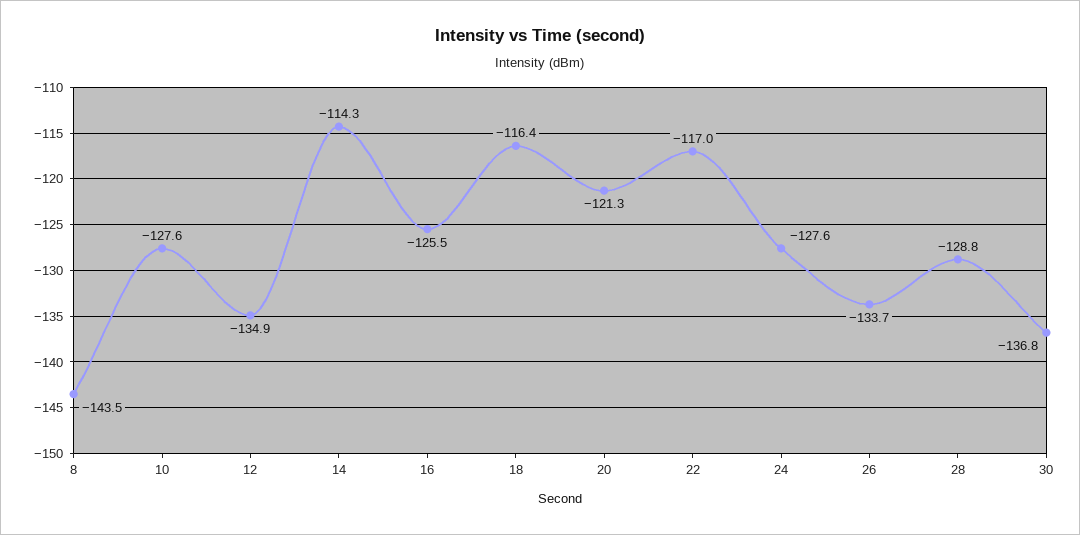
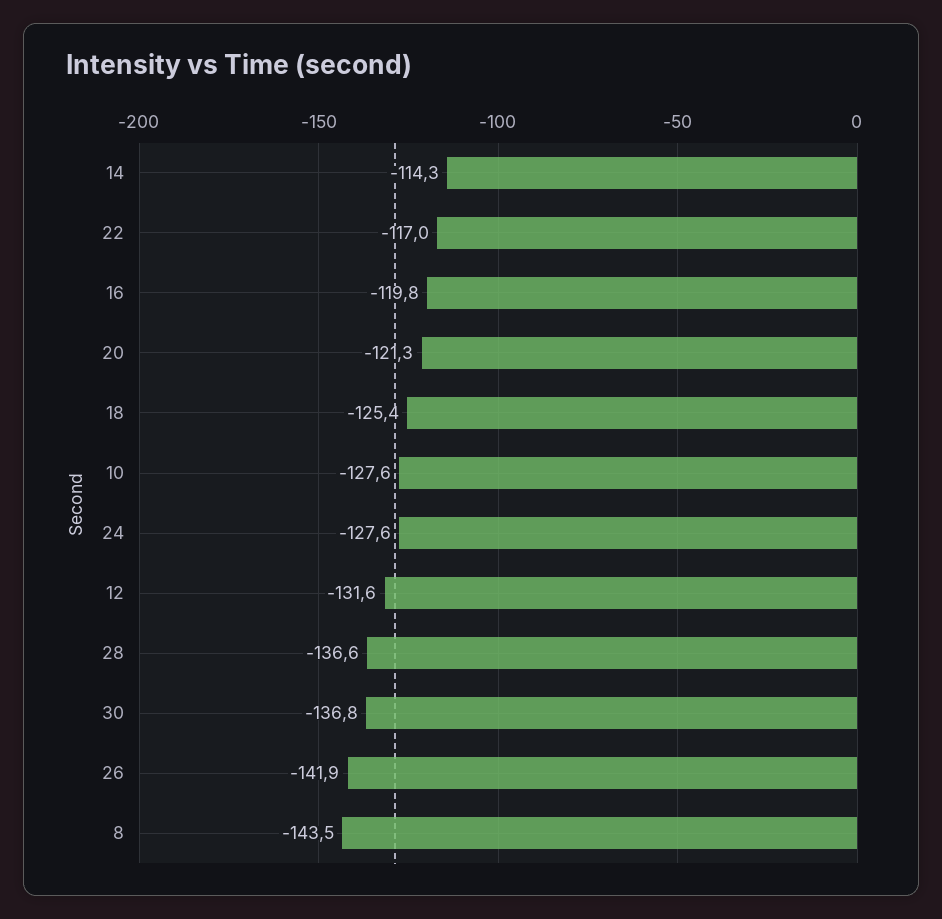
  {
    "8": -143.5,
    "10": -127.6,
-   "12": -134.9,
+   "12": -131.6,
    "14": -114.3,
-   "16": -125.5,
+   "16": -119.8,
-   "18": -116.4,
+   "18": -125.4,
    "20": -121.3,
    "22": -117,
    "24": -127.6,
-   "26": -133.7,
+   "26": -141.9,
-   "28": -128.8,
+   "28": -136.6,
    "30": -136.8
  }

